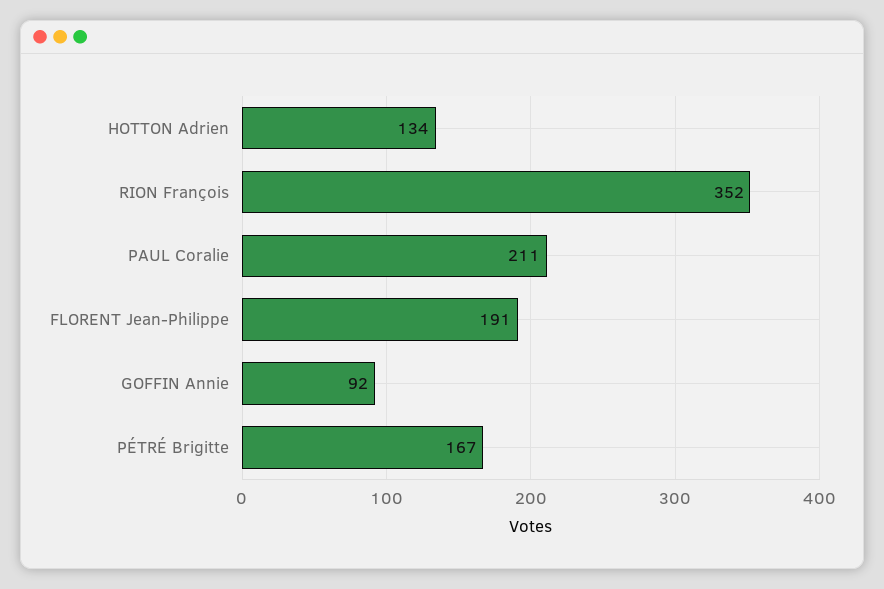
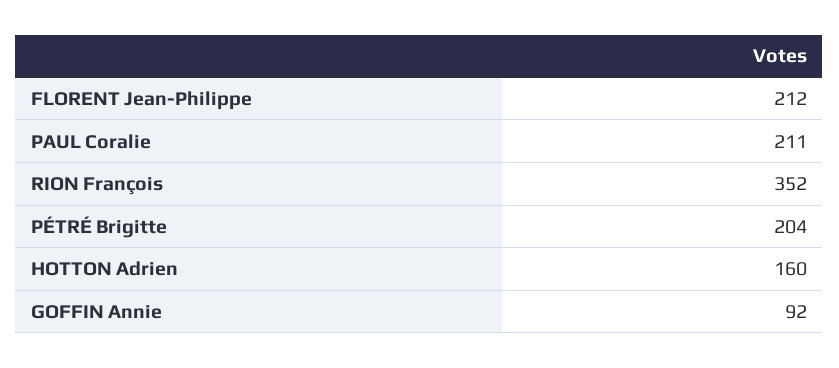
  {
-   "HOTTON Adrien": 134,
+   "HOTTON Adrien": 160,
    "RION François": 352,
    "PAUL Coralie": 211,
-   "FLORENT Jean-Philippe": 191,
+   "FLORENT Jean-Philippe": 212,
    "GOFFIN Annie": 92,
-   "PÉTRÉ Brigitte": 167
+   "PÉTRÉ Brigitte": 204
  }

